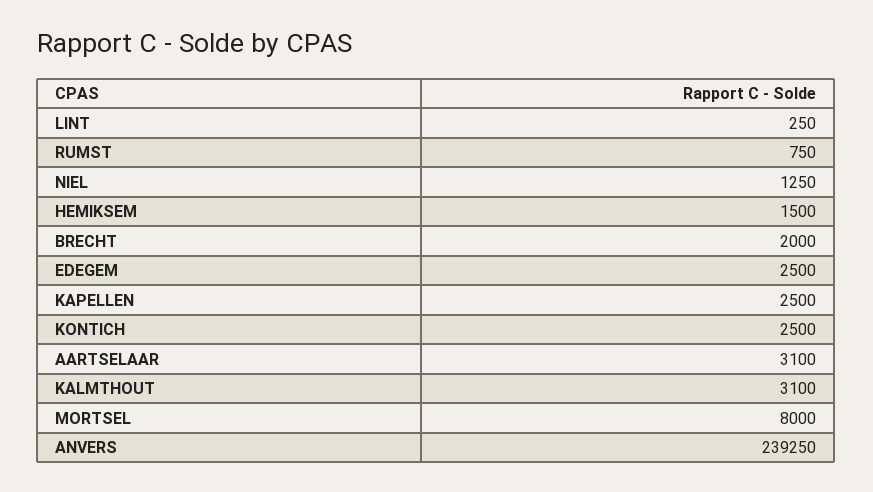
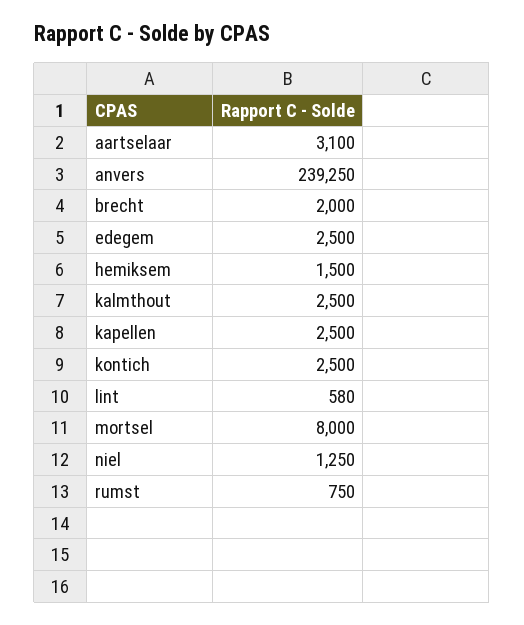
  {
-   "LINT": 250,
+   "LINT": 580,
    "RUMST": 750,
    "NIEL": 1250,
    "HEMIKSEM": 1500,
    "BRECHT": 2000,
    "EDEGEM": 2500,
    "KAPELLEN": 2500,
    "KONTICH": 2500,
    "AARTSELAAR": 3100,
-   "KALMTHOUT": 3100,
+   "KALMTHOUT": 2500,
    "MORTSEL": 8000,
    "ANVERS": 239250
  }

